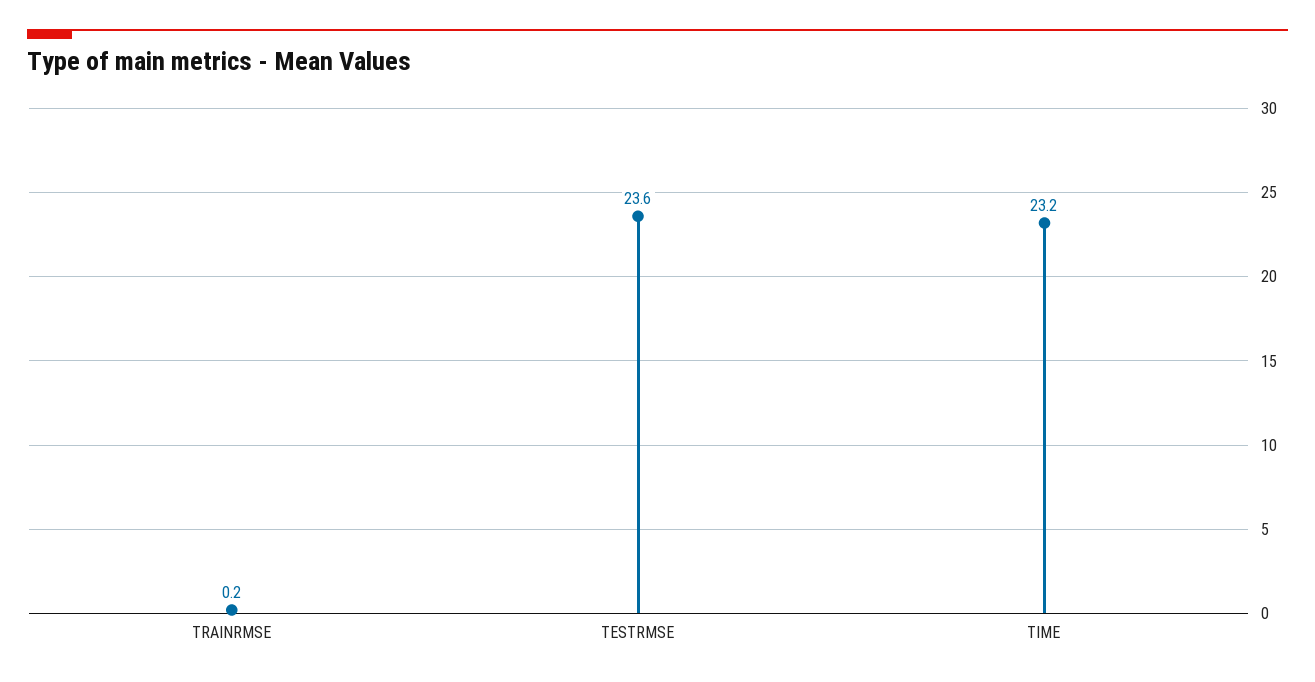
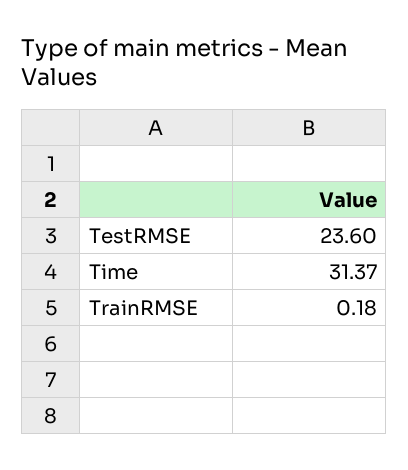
  {
    "TRAINRMSE": 0.18,
    "TESTRMSE": 23.6,
-   "TIME": 23.2
+   "TIME": 31.37
  }

